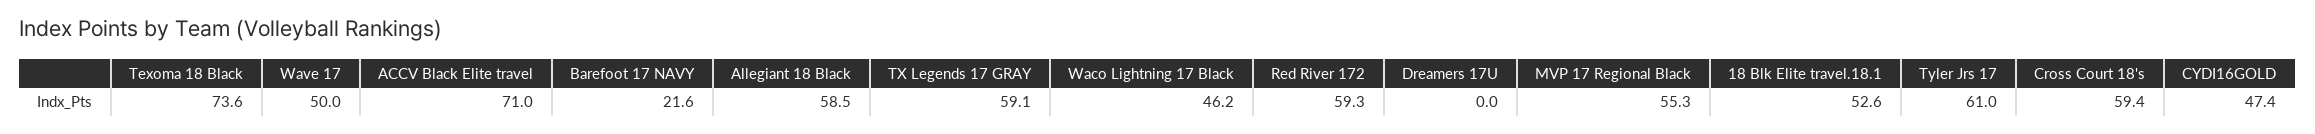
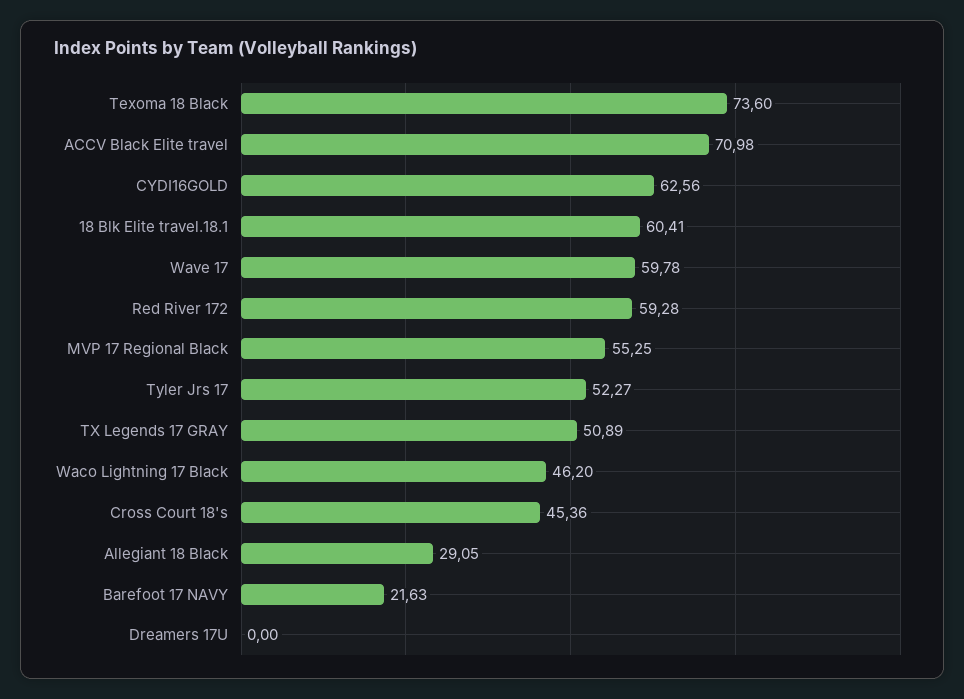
  {
    "Texoma 18 Black": 73.6,
-   "Wave 17": 50,
+   "Wave 17": 59.78,
    "ACCV Black Elite travel": 70.98,
    "Barefoot 17 NAVY": 21.63,
-   "Allegiant 18 Black": 58.5,
+   "Allegiant 18 Black": 29.05,
-   "TX Legends 17 GRAY": 59.1,
+   "TX Legends 17 GRAY": 50.89,
    "Waco Lightning 17 Black": 46.2,
    "Red River 172": 59.28,
    "Dreamers 17U": 0,
    "MVP 17 Regional Black": 55.25,
-   "18 Blk Elite travel.18.1": 52.6,
+   "18 Blk Elite travel.18.1": 60.41,
-   "Tyler Jrs 17": 61,
+   "Tyler Jrs 17": 52.27,
-   "Cross Court 18's": 59.4,
+   "Cross Court 18's": 45.36,
-   "CYDI16GOLD": 47.4
+   "CYDI16GOLD": 62.56
  }

